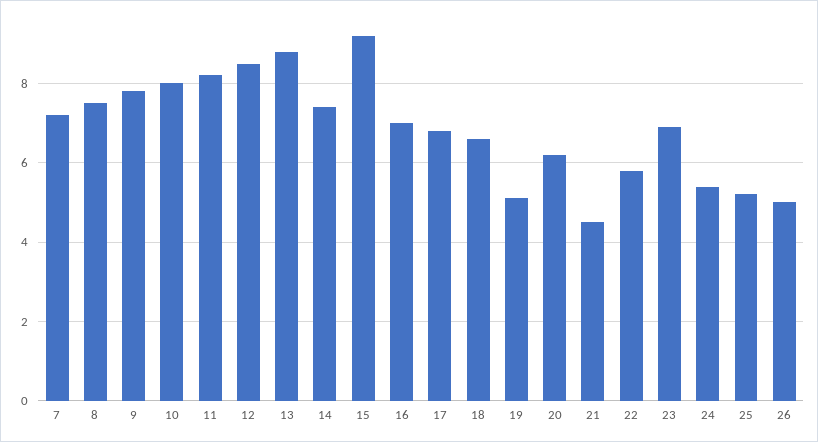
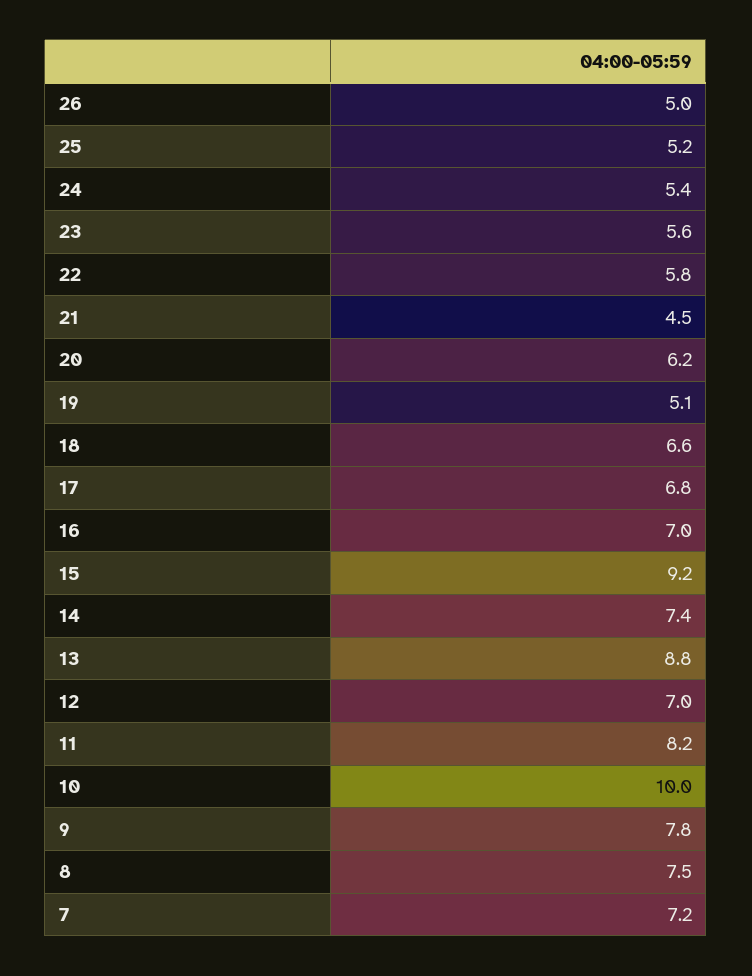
  {
    "7": 7.2,
    "8": 7.5,
    "9": 7.8,
-   "10": 8,
+   "10": 10,
    "11": 8.2,
-   "12": 8.5,
+   "12": 7,
    "13": 8.8,
    "14": 7.4,
    "15": 9.2,
    "16": 7,
    "17": 6.8,
    "18": 6.6,
    "19": 5.1,
    "20": 6.2,
    "21": 4.5,
    "22": 5.8,
-   "23": 7,
+   "23": 5.6,
    "24": 5.4,
    "25": 5.2,
    "26": 5
  }

